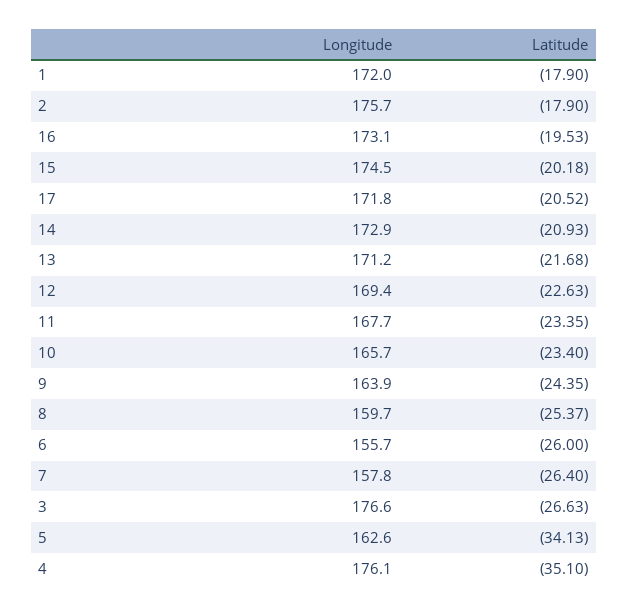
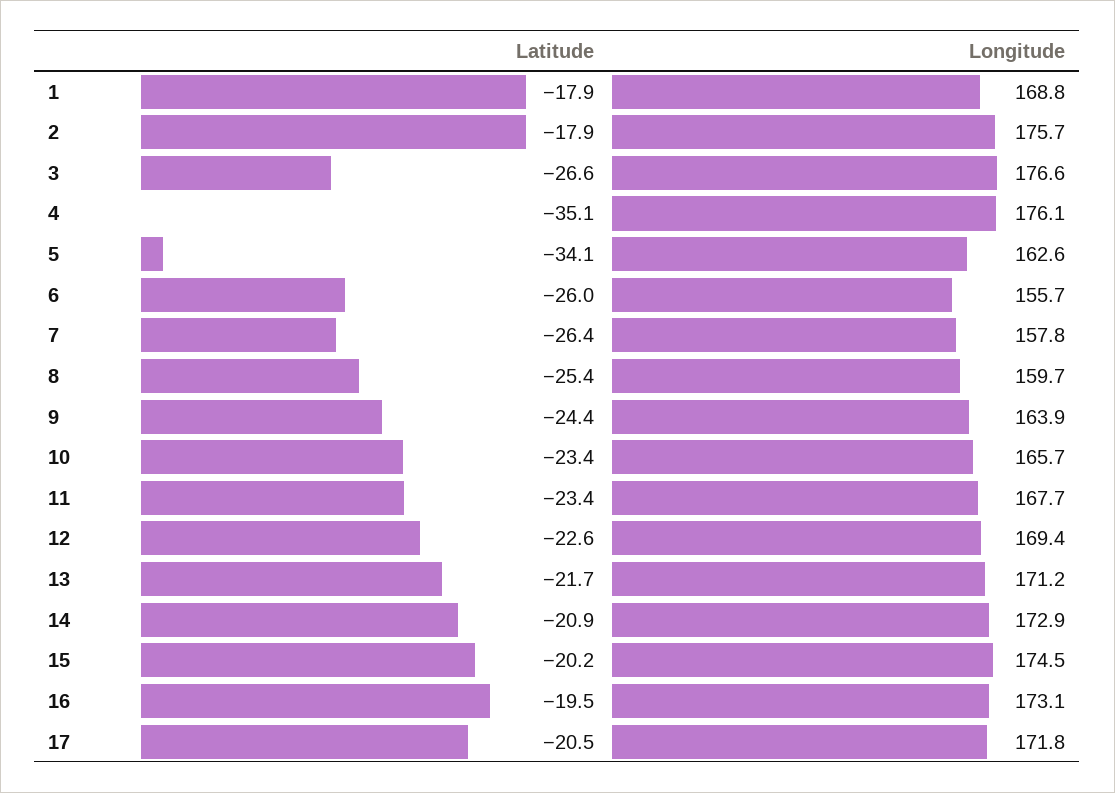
  {
    "Longitude": {
-     "1": 172,
+     "1": 168.8,
      "2": 175.7,
      "16": 173.1,
      "15": 174.5,
      "17": 171.8,
      "14": 172.9,
      "13": 171.2,
      "12": 169.4,
      "11": 167.7,
      "10": 165.7,
      "9": 163.9,
      "8": 159.7,
      "6": 155.7,
      "7": 157.8,
      "3": 176.6,
      "5": 162.6,
      "4": 176.1
    },
    "Latitude": {
      "1": -17.9,
      "2": -17.9,
      "16": -19.53,
      "15": -20.18,
      "17": -20.52,
      "14": -20.93,
      "13": -21.68,
      "12": -22.63,
      "11": -23.35,
      "10": -23.4,
      "9": -24.35,
      "8": -25.37,
      "6": -26,
      "7": -26.4,
      "3": -26.63,
      "5": -34.13,
      "4": -35.1
    }
  }

